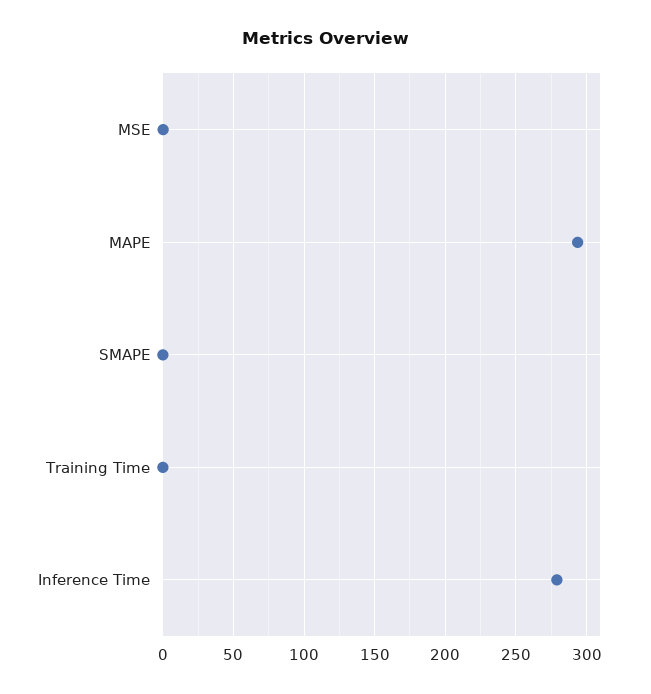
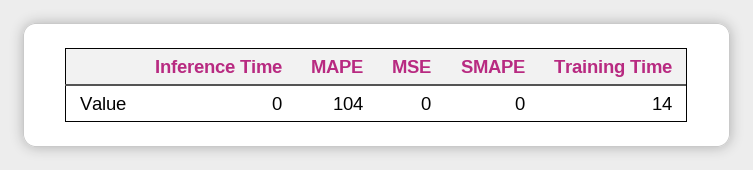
  {
    "MSE": 0,
-   "MAPE": 295,
+   "MAPE": 104,
    "SMAPE": 0,
-   "Training Time": 0,
+   "Training Time": 14,
-   "Inference Time": 280
+   "Inference Time": 0
  }

